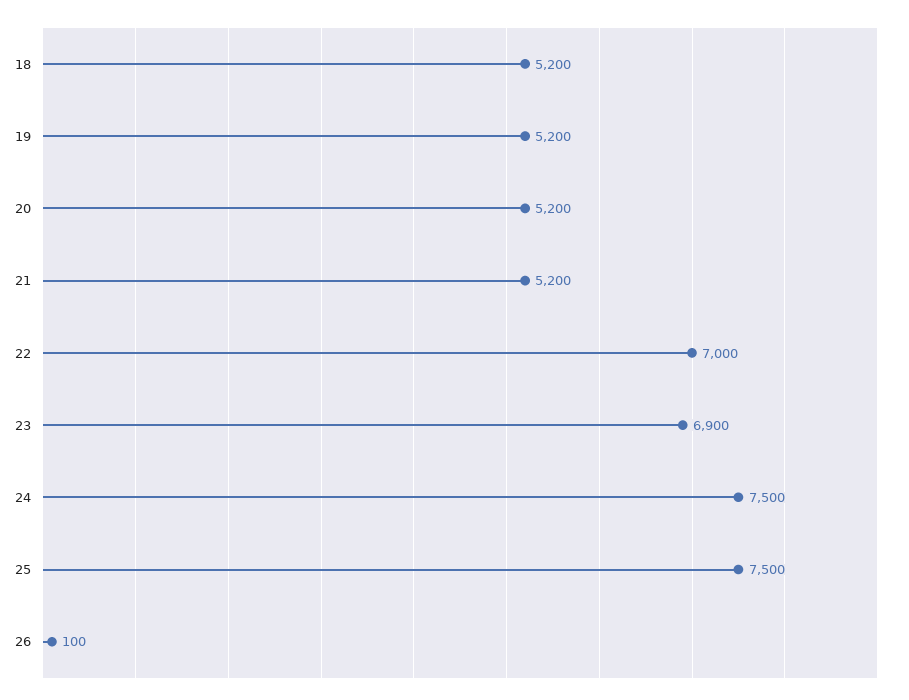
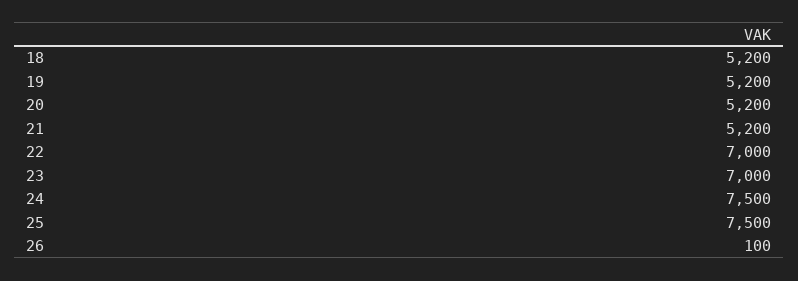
  {
    "18": 5200,
    "19": 5200,
    "20": 5200,
    "21": 5200,
    "22": 7000,
-   "23": 6900,
+   "23": 7000,
    "24": 7500,
    "25": 7500,
    "26": 100
  }

